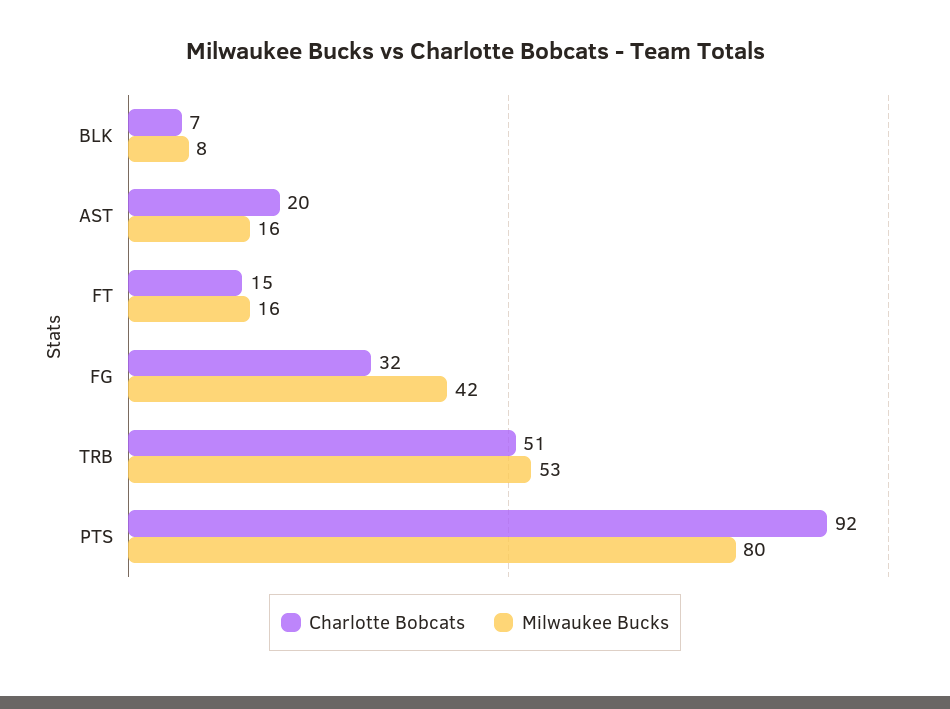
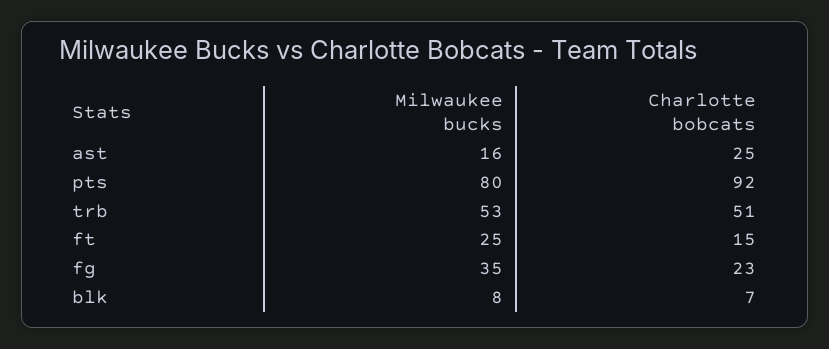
  {
    "Charlotte Bobcats": {
      "BLK": 7,
-     "AST": 20,
+     "AST": 25,
      "FT": 15,
-     "FG": 32,
+     "FG": 23,
      "TRB": 51,
      "PTS": 92
    },
    "Milwaukee Bucks": {
      "BLK": 8,
      "AST": 16,
-     "FT": 16,
+     "FT": 25,
-     "FG": 42,
+     "FG": 35,
      "TRB": 53,
      "PTS": 80
    }
  }

